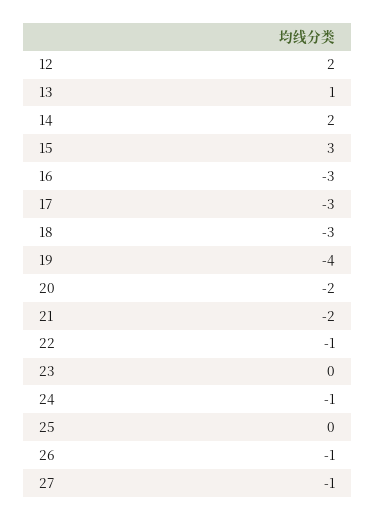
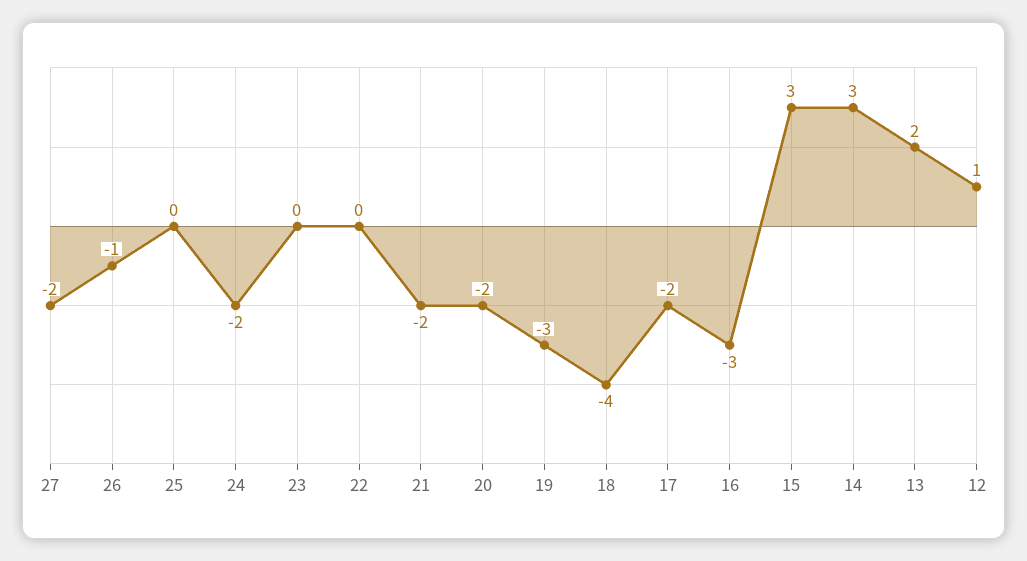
  {
-   "12": 2,
+   "12": 1,
-   "13": 1,
+   "13": 2,
-   "14": 2,
+   "14": 3,
    "15": 3,
    "16": -3,
-   "17": -3,
+   "17": -2,
-   "18": -3,
+   "18": -4,
-   "19": -4,
+   "19": -3,
    "20": -2,
    "21": -2,
-   "22": -1,
+   "22": 0,
    "23": 0,
-   "24": -1,
+   "24": -2,
    "25": 0,
    "26": -1,
-   "27": -1
+   "27": -2
  }

